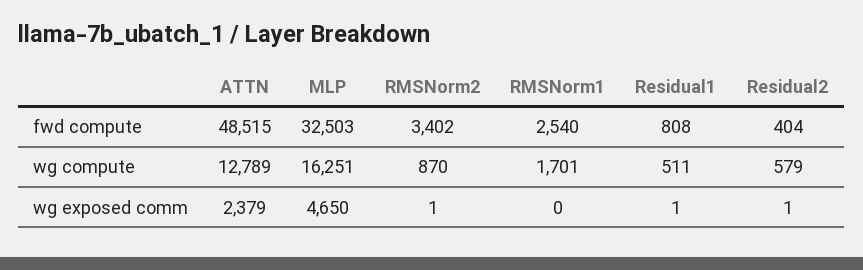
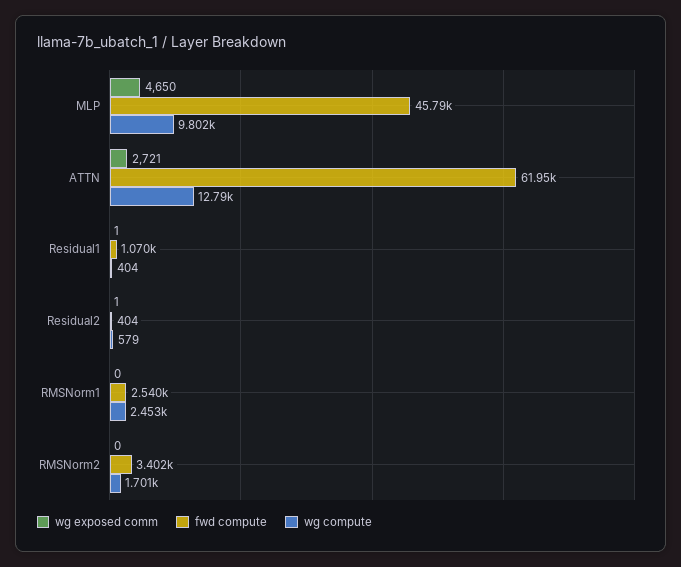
  {
    "fwd compute": {
-     "ATTN": 48515,
+     "ATTN": 61950,
-     "MLP": 32503,
+     "MLP": 45790,
      "RMSNorm2": 3402,
      "RMSNorm1": 2540,
-     "Residual1": 808,
+     "Residual1": 1070,
      "Residual2": 404
    },
    "wg compute": {
      "ATTN": 12789,
-     "MLP": 16251,
+     "MLP": 9802,
-     "RMSNorm2": 870,
+     "RMSNorm2": 1701,
-     "RMSNorm1": 1701,
+     "RMSNorm1": 2453,
-     "Residual1": 511,
+     "Residual1": 404,
      "Residual2": 579
    },
    "wg exposed comm": {
-     "ATTN": 2379,
+     "ATTN": 2721,
      "MLP": 4650,
-     "RMSNorm2": 1,
+     "RMSNorm2": 0,
      "RMSNorm1": 0,
      "Residual1": 1,
      "Residual2": 1
    }
  }

